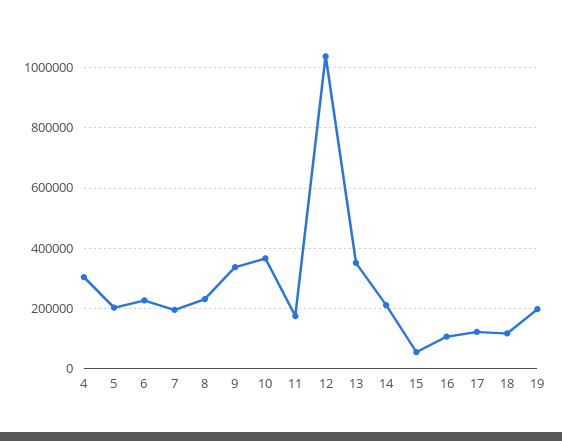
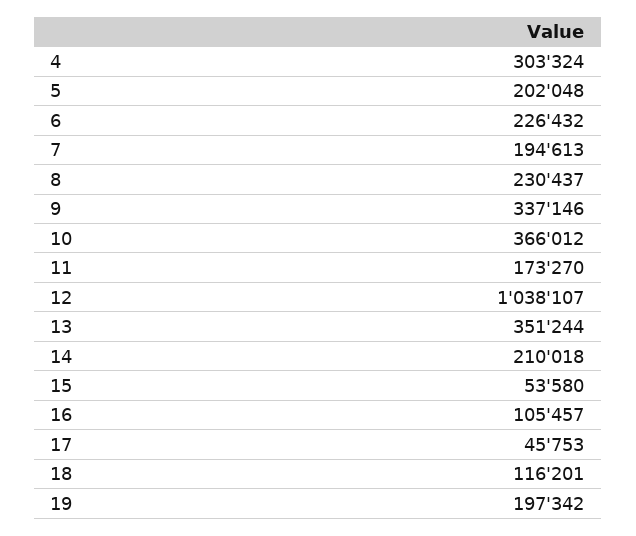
  {
    "4": 303324,
    "5": 202048,
    "6": 226432,
    "7": 194613,
    "8": 230437,
    "9": 337146,
    "10": 366012,
    "11": 173270,
    "12": 1038107,
    "13": 351244,
    "14": 210018,
    "15": 53580,
    "16": 105457,
-   "17": 120000,
+   "17": 45753,
    "18": 116201,
    "19": 197342
  }

